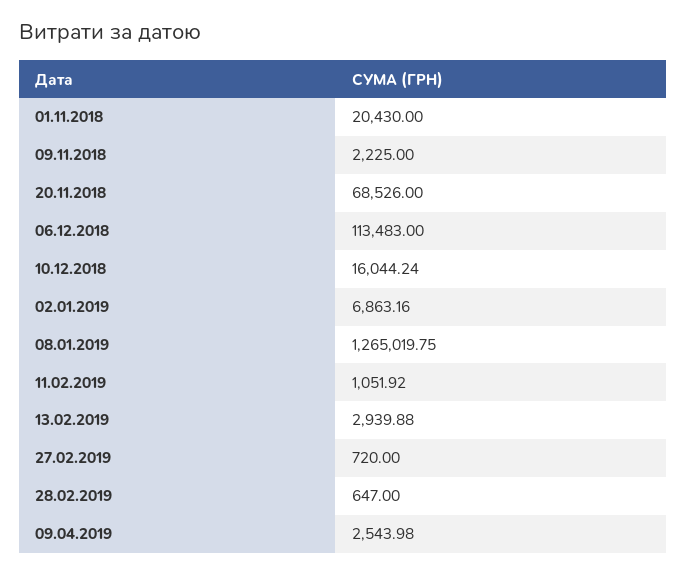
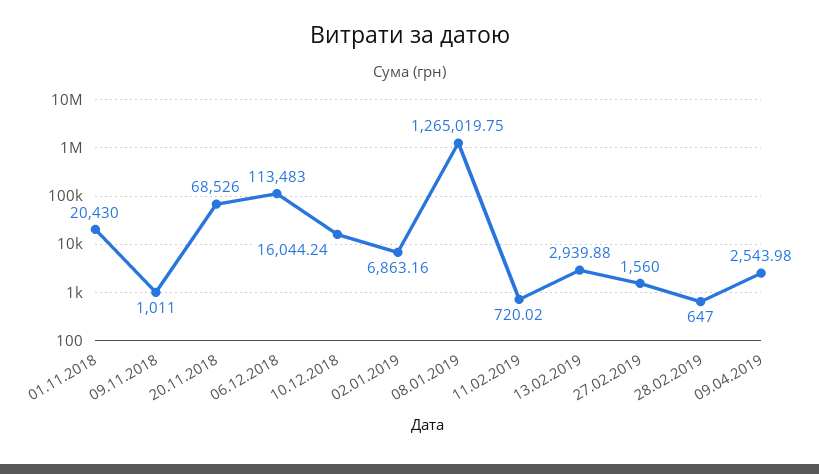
  {
    "01.11.2018": 20430,
-   "09.11.2018": 2225,
+   "09.11.2018": 1011,
    "20.11.2018": 68526,
    "06.12.2018": 113483,
    "10.12.2018": 16044.24,
    "02.01.2019": 6863.16,
    "08.01.2019": 1265019.75,
-   "11.02.2019": 1051.92,
+   "11.02.2019": 720.02,
    "13.02.2019": 2939.88,
-   "27.02.2019": 720,
+   "27.02.2019": 1560,
    "28.02.2019": 647,
    "09.04.2019": 2543.98
  }

